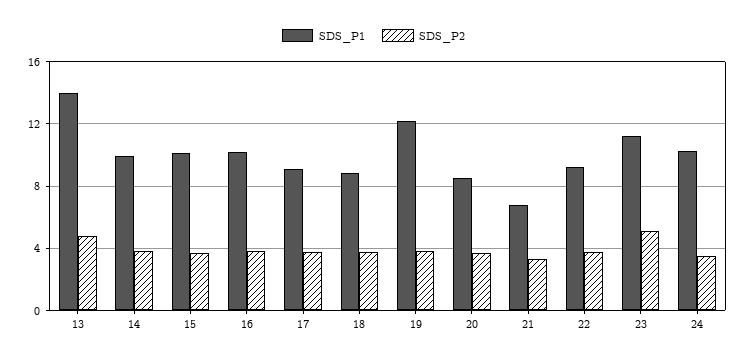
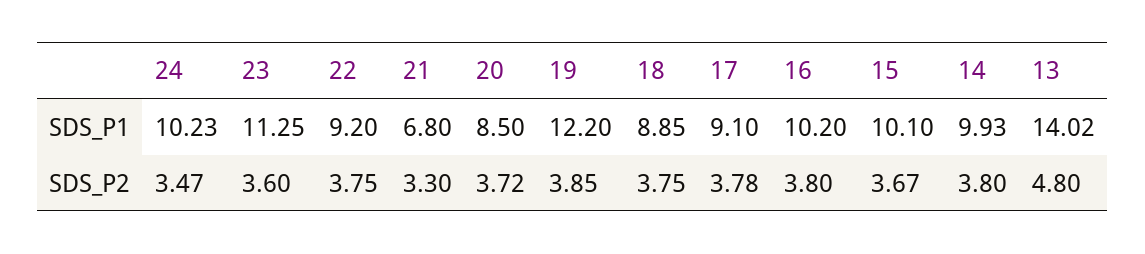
  {
    "SDS_P1": {
      "13": 14.02,
      "14": 9.93,
      "15": 10.1,
      "16": 10.2,
      "17": 9.1,
      "18": 8.85,
      "19": 12.2,
      "20": 8.5,
      "21": 6.8,
      "22": 9.2,
      "23": 11.25,
      "24": 10.23
    },
    "SDS_P2": {
      "13": 4.8,
      "14": 3.8,
      "15": 3.67,
      "16": 3.8,
      "17": 3.78,
      "18": 3.75,
      "19": 3.85,
      "20": 3.72,
      "21": 3.3,
      "22": 3.75,
-     "23": 5,
+     "23": 3.6,
      "24": 3.47
    }
  }

